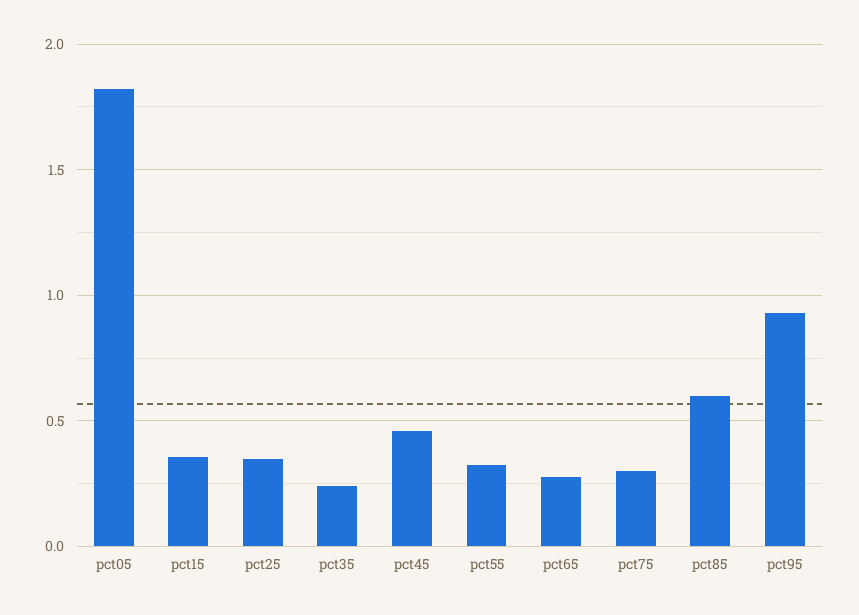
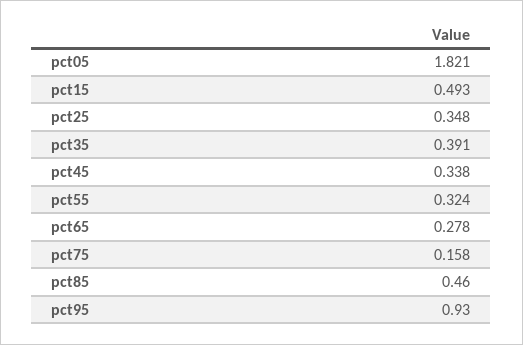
  {
    "pct05": 1.821,
-   "pct15": 0.35,
+   "pct15": 0.493,
    "pct25": 0.348,
-   "pct35": 0.25,
+   "pct35": 0.391,
-   "pct45": 0.45,
+   "pct45": 0.338,
    "pct55": 0.324,
    "pct65": 0.278,
-   "pct75": 0.3,
+   "pct75": 0.158,
-   "pct85": 0.6,
+   "pct85": 0.46,
    "pct95": 0.93
  }

